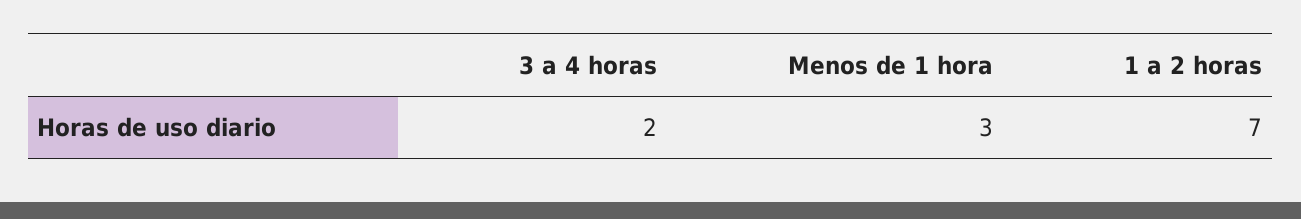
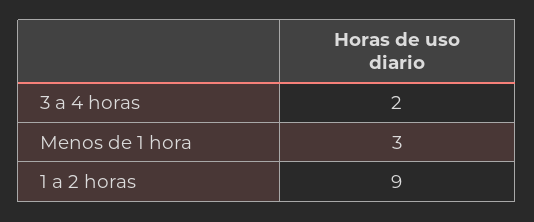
  {
    "3 a 4 horas": 2,
    "Menos de 1 hora": 3,
-   "1 a 2 horas": 7
+   "1 a 2 horas": 9
  }

